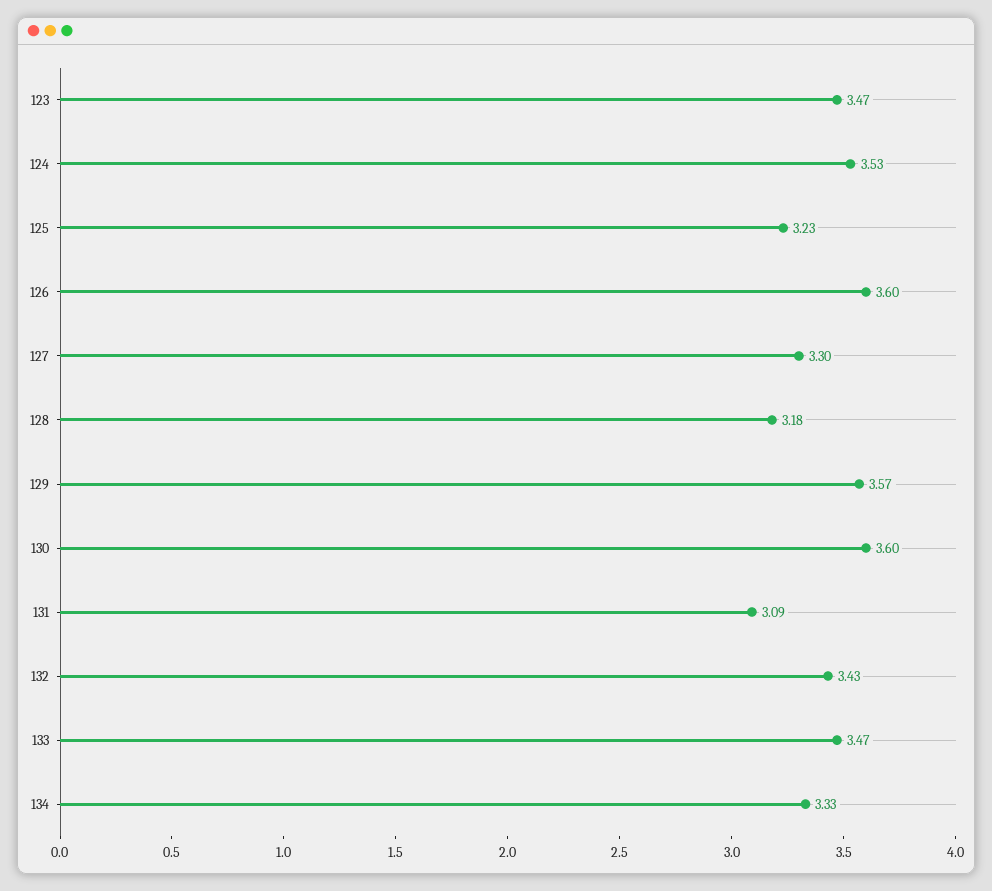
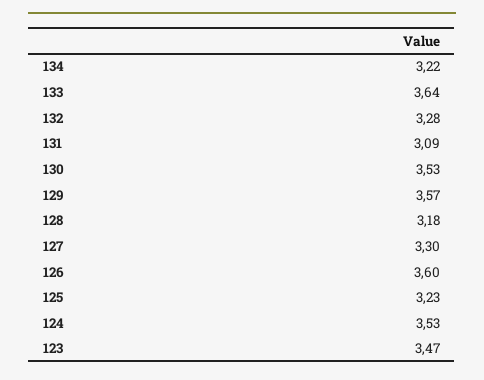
  {
    "123": 3.47,
    "124": 3.53,
    "125": 3.23,
    "126": 3.6,
    "127": 3.3,
    "128": 3.18,
    "129": 3.57,
-   "130": 3.6,
+   "130": 3.53,
    "131": 3.09,
-   "132": 3.43,
+   "132": 3.28,
-   "133": 3.47,
+   "133": 3.64,
-   "134": 3.33
+   "134": 3.22
  }

